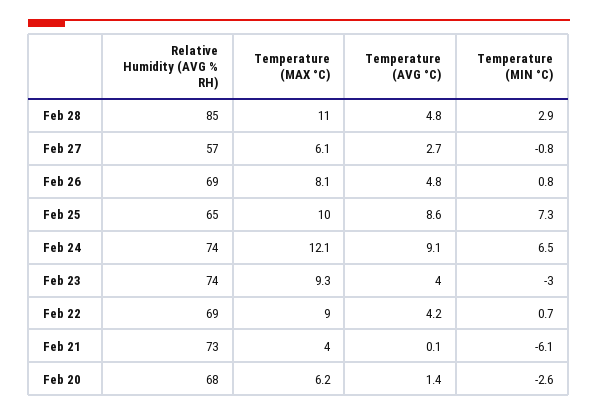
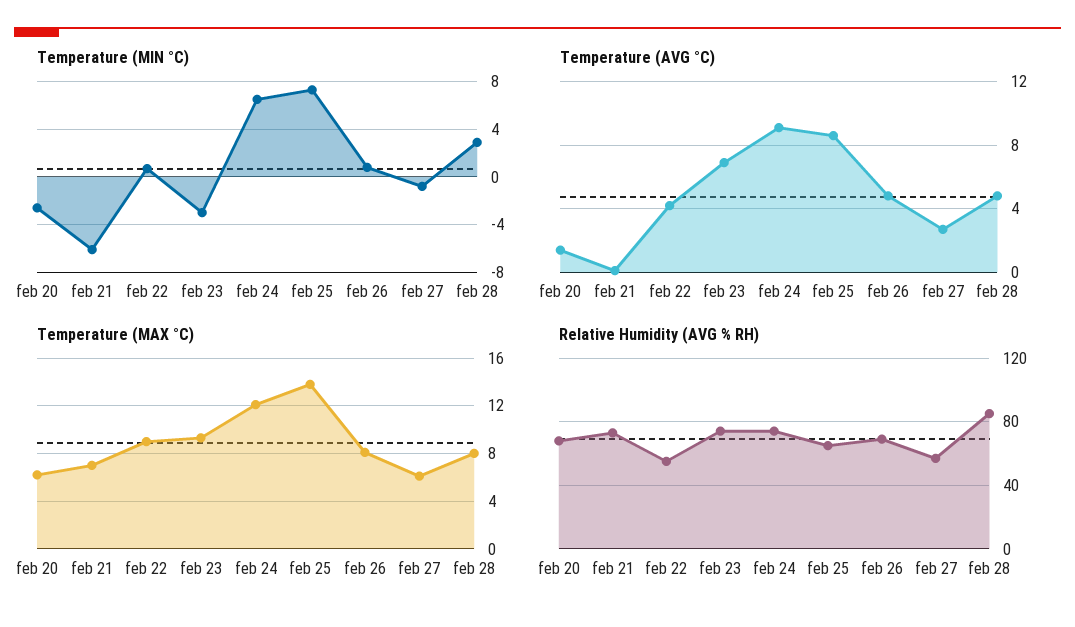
  {
    "Relative Humidity (AVG % RH)": {
      "Feb 28": 85,
      "Feb 27": 57,
      "Feb 26": 69,
      "Feb 25": 65,
      "Feb 24": 74,
      "Feb 23": 74,
-     "Feb 22": 69,
+     "Feb 22": 55,
      "Feb 21": 73,
      "Feb 20": 68
    },
    "Temperature (MAX °C)": {
-     "Feb 28": 11,
+     "Feb 28": 8,
      "Feb 27": 6.1,
      "Feb 26": 8.1,
-     "Feb 25": 10,
+     "Feb 25": 14,
      "Feb 24": 12.1,
      "Feb 23": 9.3,
      "Feb 22": 9,
-     "Feb 21": 4,
+     "Feb 21": 7,
      "Feb 20": 6.2
    },
    "Temperature (AVG °C)": {
      "Feb 28": 4.8,
      "Feb 27": 2.7,
      "Feb 26": 4.8,
      "Feb 25": 8.6,
      "Feb 24": 9.1,
-     "Feb 23": 4,
+     "Feb 23": 7,
      "Feb 22": 4.2,
      "Feb 21": 0.1,
      "Feb 20": 1.4
    },
    "Temperature (MIN °C)": {
      "Feb 28": 2.9,
      "Feb 27": -0.8,
      "Feb 26": 0.8,
      "Feb 25": 7.3,
      "Feb 24": 6.5,
      "Feb 23": -3,
      "Feb 22": 0.7,
      "Feb 21": -6.1,
      "Feb 20": -2.6
    }
  }

